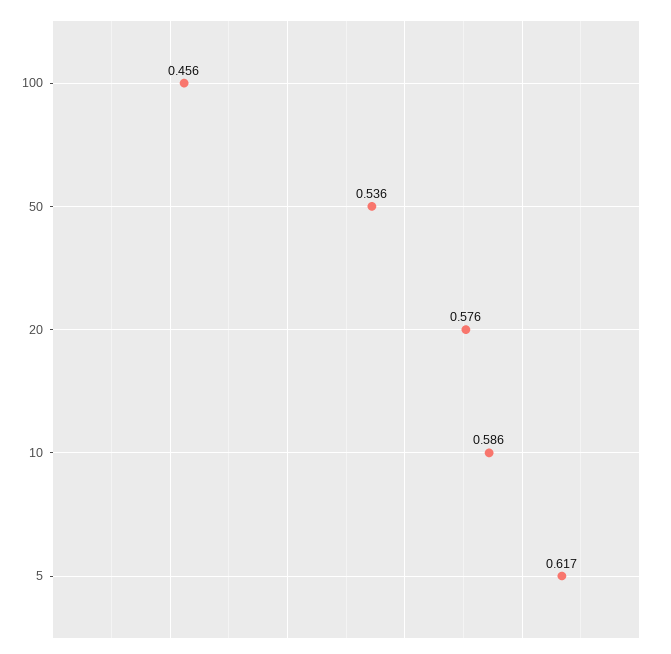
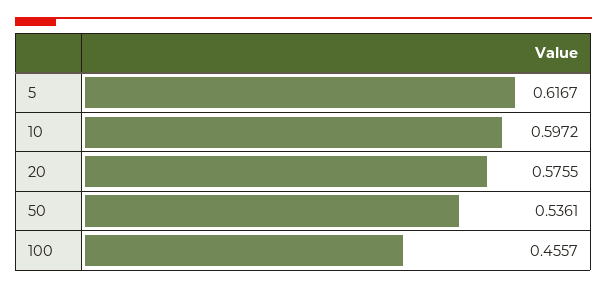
  {
    "100": 0.4557,
    "50": 0.5361,
    "20": 0.5755,
-   "10": 0.586,
+   "10": 0.5972,
    "5": 0.6167
  }

